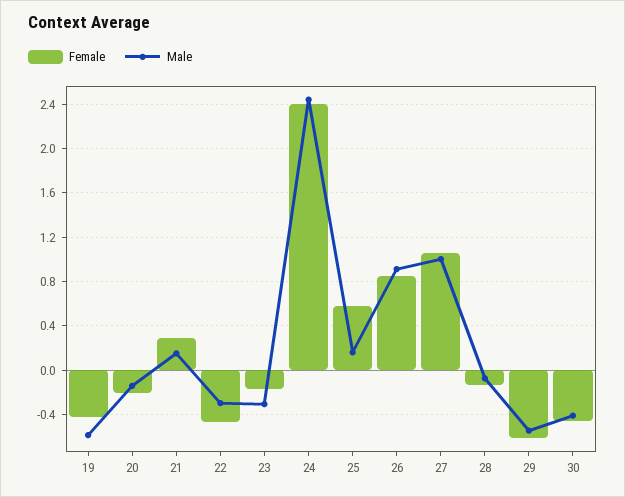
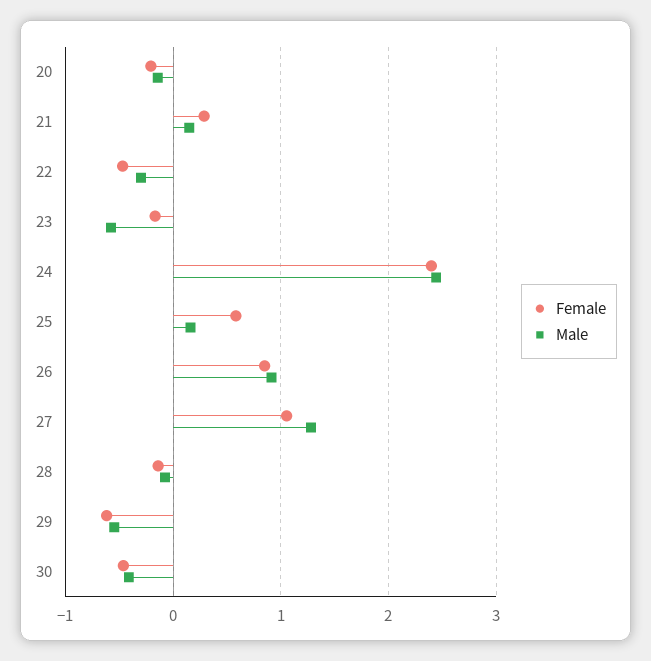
  {
    "Female": {
-     "19": -0.4,
      "20": -0.2,
      "21": 0.3,
      "22": -0.5,
      "23": -0.2,
      "24": 2.4,
      "25": 0.6,
      "26": 0.8,
      "27": 1.1,
      "28": -0.1,
      "29": -0.6,
      "30": -0.5
    },
    "Male": {
-     "19": -0.6,
      "20": -0.1,
      "21": 0.2,
      "22": -0.3,
-     "23": -0.3,
+     "23": -0.6,
      "24": 2.4,
      "25": 0.2,
      "26": 0.9,
-     "27": 1,
+     "27": 1.3,
      "28": -0.1,
      "29": -0.5,
      "30": -0.4
    }
  }

